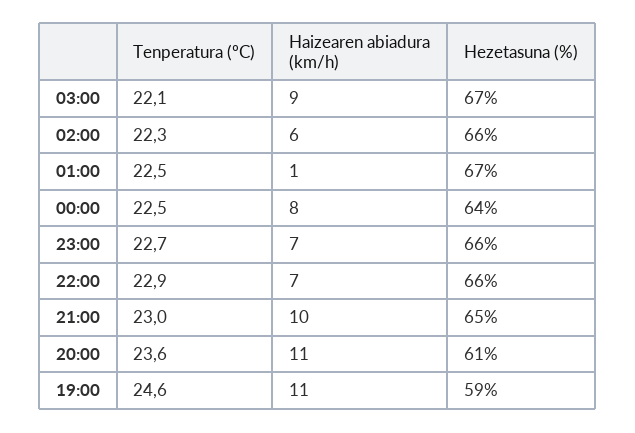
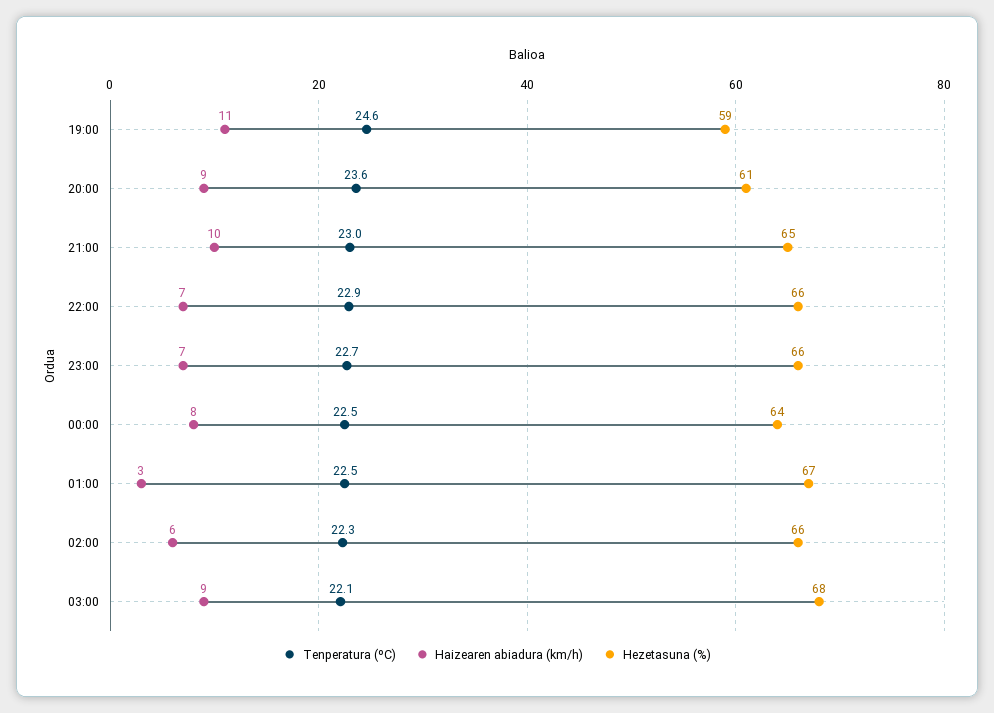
  {
    "Tenperatura (ºC)": {
      "03:00": 22.1,
      "02:00": 22.3,
      "01:00": 22.5,
      "00:00": 22.5,
      "23:00": 22.7,
      "22:00": 22.9,
      "21:00": 23,
      "20:00": 23.6,
      "19:00": 24.6
    },
    "Haizearen abiadura (km/h)": {
      "03:00": 9,
      "02:00": 6,
-     "01:00": 1,
+     "01:00": 3,
      "00:00": 8,
      "23:00": 7,
      "22:00": 7,
      "21:00": 10,
-     "20:00": 11,
+     "20:00": 9,
      "19:00": 11
    },
    "Hezetasuna (%)": {
-     "03:00": 67,
+     "03:00": 68,
      "02:00": 66,
      "01:00": 67,
      "00:00": 64,
      "23:00": 66,
      "22:00": 66,
      "21:00": 65,
      "20:00": 61,
      "19:00": 59
    }
  }

